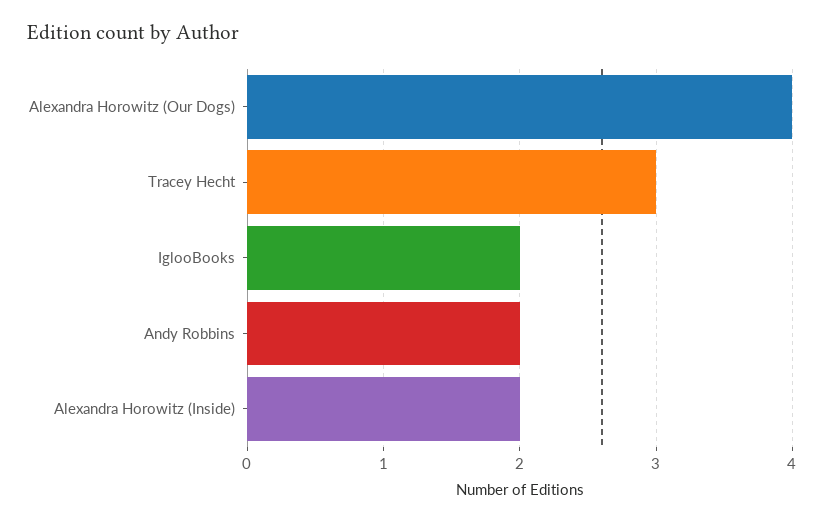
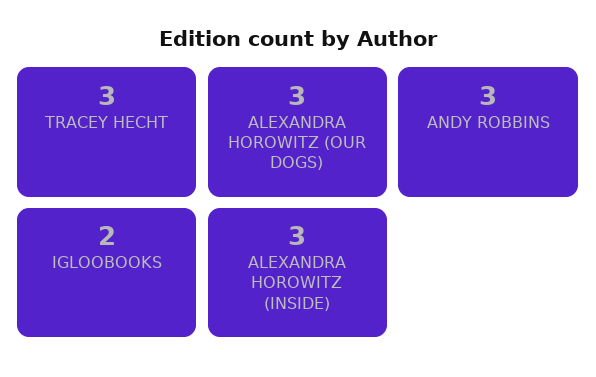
  {
-   "Alexandra Horowitz (Our Dogs)": 4,
+   "Alexandra Horowitz (Our Dogs)": 3,
    "Tracey Hecht": 3,
    "IglooBooks": 2,
-   "Andy Robbins": 2,
+   "Andy Robbins": 3,
-   "Alexandra Horowitz (Inside)": 2
+   "Alexandra Horowitz (Inside)": 3
  }

